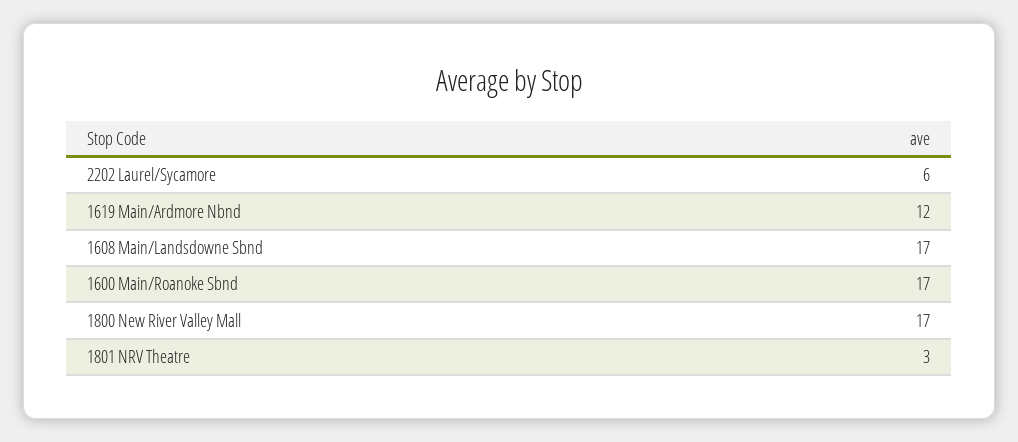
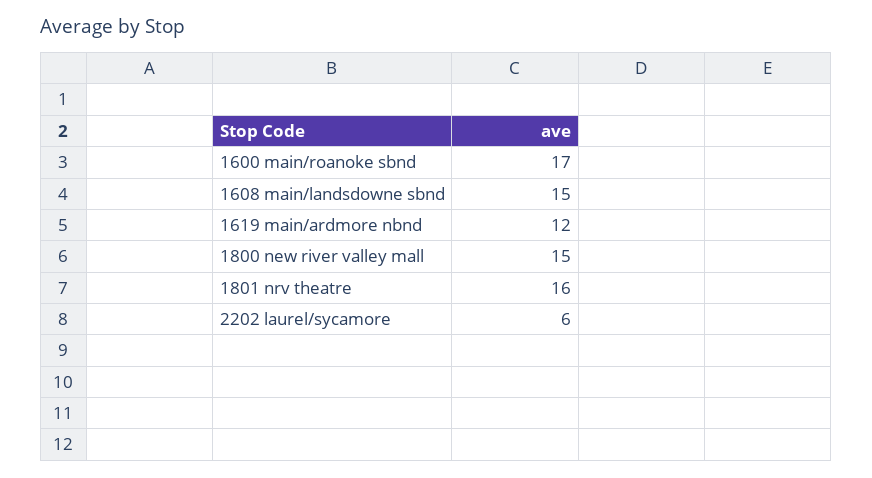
  {
    "2202 Laurel/Sycamore": 6,
    "1619 Main/Ardmore Nbnd": 12,
-   "1608 Main/Landsdowne Sbnd": 17,
+   "1608 Main/Landsdowne Sbnd": 15,
    "1600 Main/Roanoke Sbnd": 17,
-   "1800 New River Valley Mall": 17,
+   "1800 New River Valley Mall": 15,
-   "1801 NRV Theatre": 3
+   "1801 NRV Theatre": 16
  }

